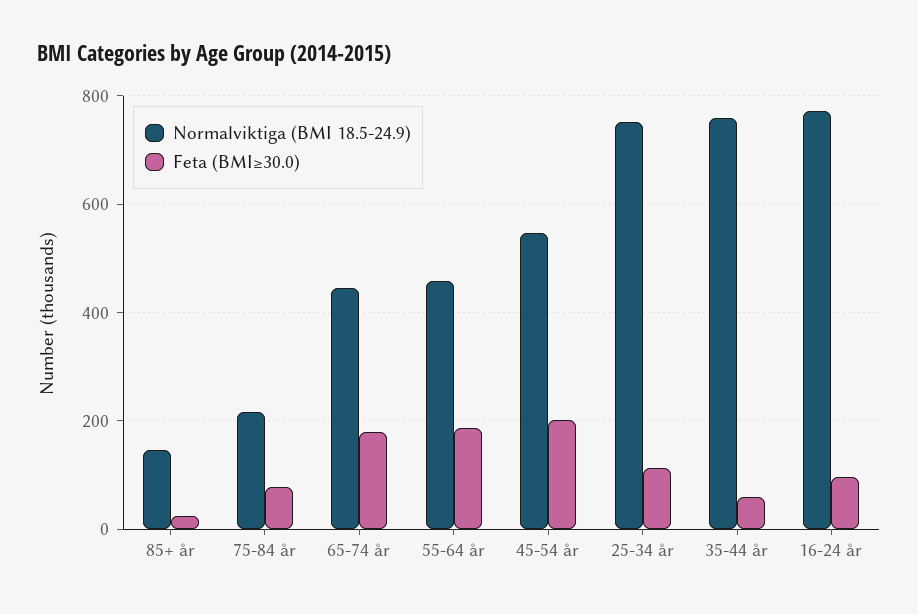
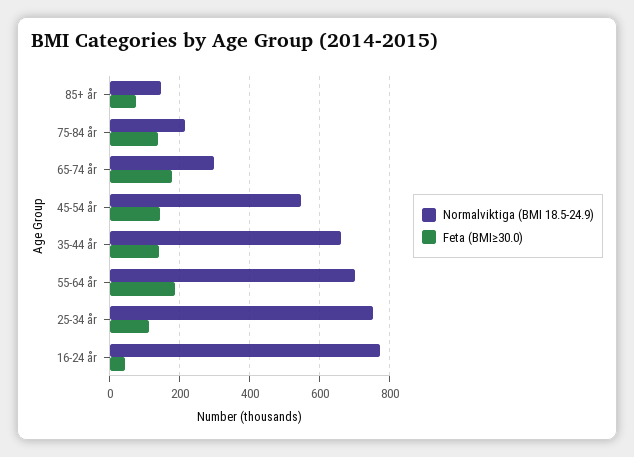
  {
    "Normalviktiga (BMI 18.5-24.9)": {
      "85+ år": 140,
      "75-84 år": 220,
-     "65-74 år": 440,
+     "65-74 år": 300,
-     "55-64 år": 460,
+     "55-64 år": 700,
      "45-54 år": 540,
      "25-34 år": 760,
-     "35-44 år": 760,
+     "35-44 år": 660,
      "16-24 år": 780
    },
    "Feta (BMI≥30.0)": {
-     "85+ år": 20,
+     "85+ år": 80,
-     "75-84 år": 80,
+     "75-84 år": 140,
      "65-74 år": 180,
      "55-64 år": 180,
-     "45-54 år": 200,
+     "45-54 år": 140,
      "25-34 år": 120,
-     "35-44 år": 60,
+     "35-44 år": 140,
-     "16-24 år": 100
+     "16-24 år": 40
    }
  }

